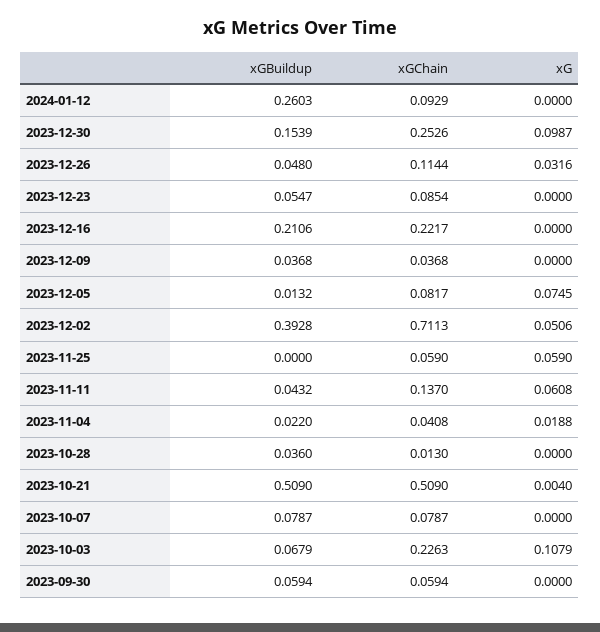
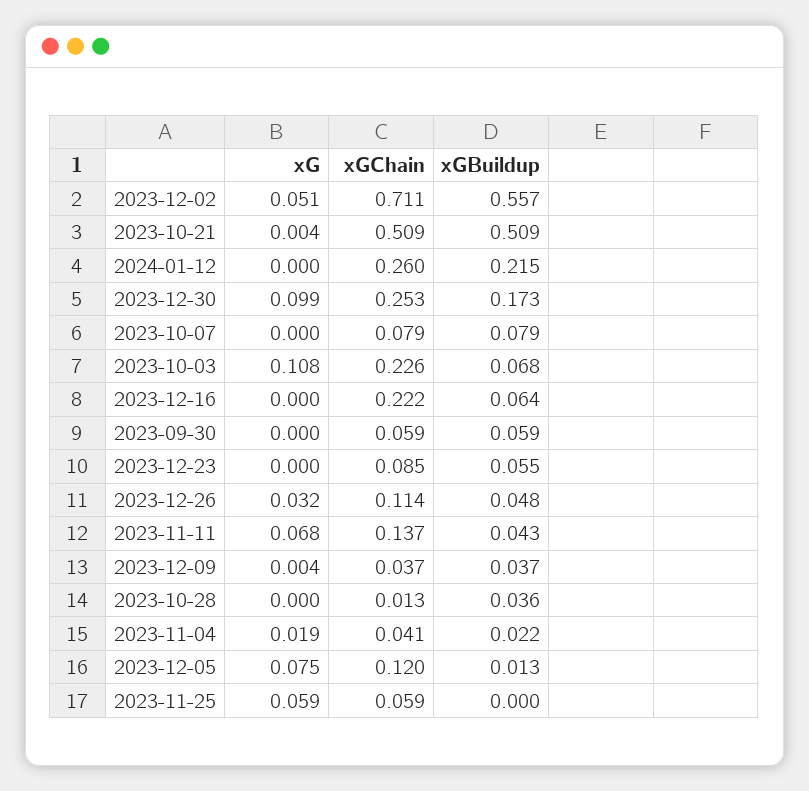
  {
    "xGBuildup": {
-     "2024-01-12": 0.2603,
+     "2024-01-12": 0.215,
-     "2023-12-30": 0.1539,
+     "2023-12-30": 0.173,
      "2023-12-26": 0.048,
      "2023-12-23": 0.0547,
-     "2023-12-16": 0.2106,
+     "2023-12-16": 0.064,
      "2023-12-09": 0.0368,
      "2023-12-05": 0.0132,
-     "2023-12-02": 0.3928,
+     "2023-12-02": 0.557,
      "2023-11-25": 0,
      "2023-11-11": 0.0432,
      "2023-11-04": 0.022,
      "2023-10-28": 0.036,
      "2023-10-21": 0.509,
      "2023-10-07": 0.0787,
      "2023-10-03": 0.0679,
      "2023-09-30": 0.0594
    },
    "xGChain": {
-     "2024-01-12": 0.0929,
+     "2024-01-12": 0.26,
      "2023-12-30": 0.2526,
      "2023-12-26": 0.1144,
      "2023-12-23": 0.0854,
      "2023-12-16": 0.2217,
      "2023-12-09": 0.0368,
-     "2023-12-05": 0.0817,
+     "2023-12-05": 0.12,
      "2023-12-02": 0.7113,
      "2023-11-25": 0.059,
      "2023-11-11": 0.137,
      "2023-11-04": 0.0408,
      "2023-10-28": 0.013,
      "2023-10-21": 0.509,
      "2023-10-07": 0.0787,
      "2023-10-03": 0.2263,
      "2023-09-30": 0.0594
    },
    "xG": {
      "2024-01-12": 0,
      "2023-12-30": 0.0987,
      "2023-12-26": 0.0316,
      "2023-12-23": 0,
      "2023-12-16": 0,
-     "2023-12-09": 0,
+     "2023-12-09": 0.004,
      "2023-12-05": 0.0745,
      "2023-12-02": 0.0506,
      "2023-11-25": 0.059,
-     "2023-11-11": 0.0608,
+     "2023-11-11": 0.068,
      "2023-11-04": 0.0188,
      "2023-10-28": 0,
      "2023-10-21": 0.004,
      "2023-10-07": 0,
      "2023-10-03": 0.1079,
      "2023-09-30": 0
    }
  }

